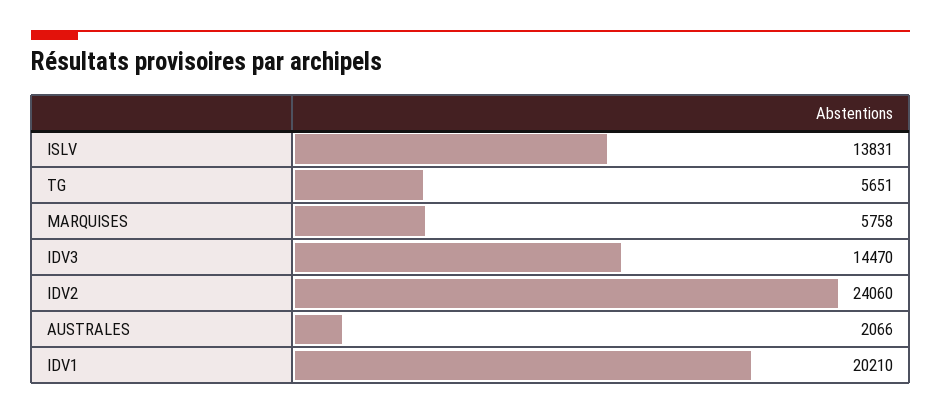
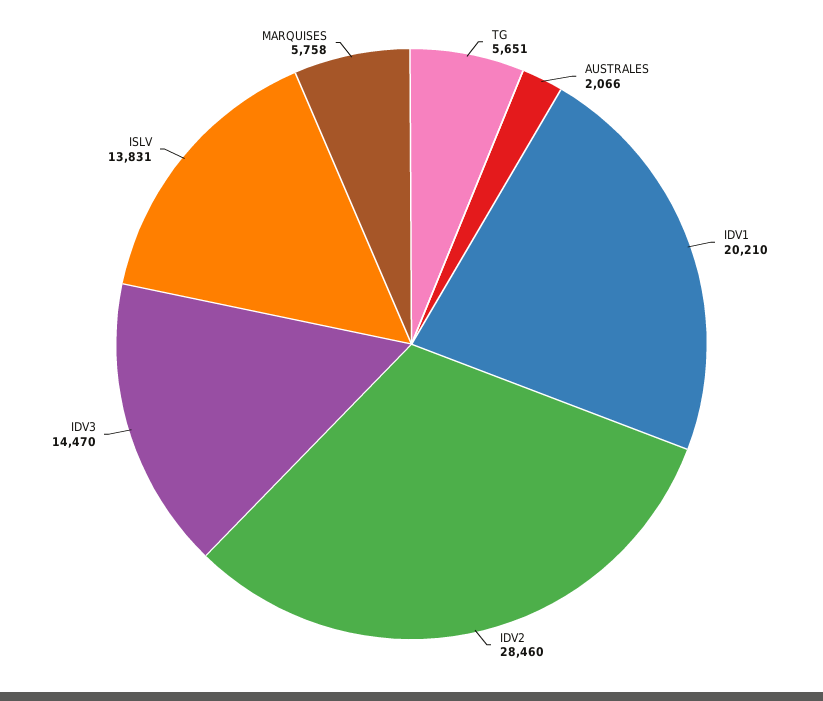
  {
    "ISLV": 13831,
    "TG": 5651,
    "MARQUISES": 5758,
    "IDV3": 14470,
-   "IDV2": 24060,
+   "IDV2": 28460,
    "AUSTRALES": 2066,
    "IDV1": 20210
  }

